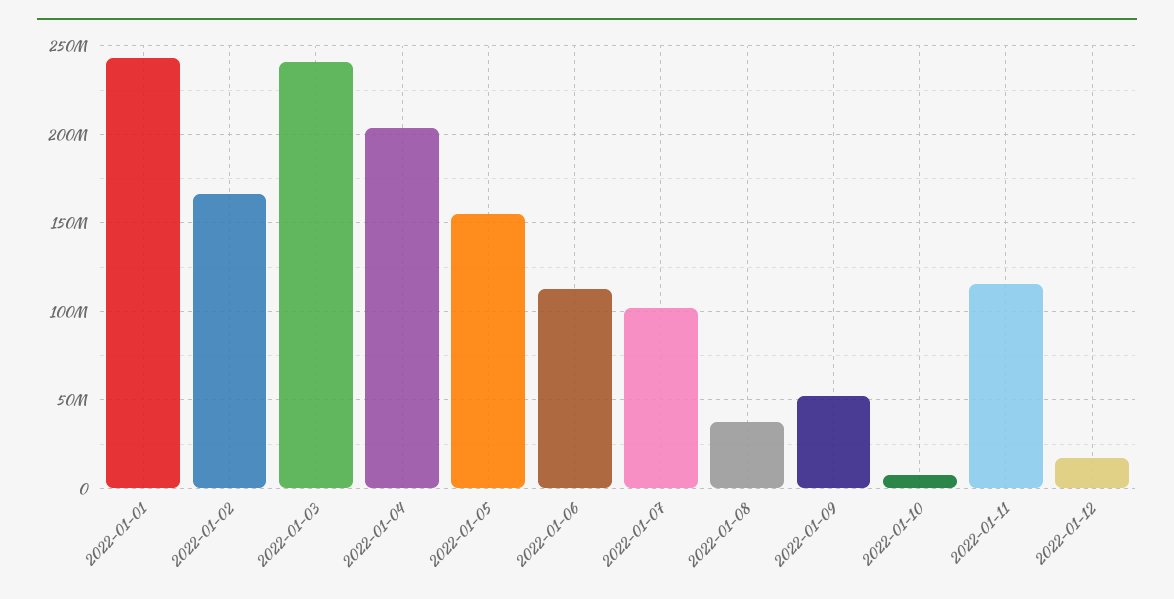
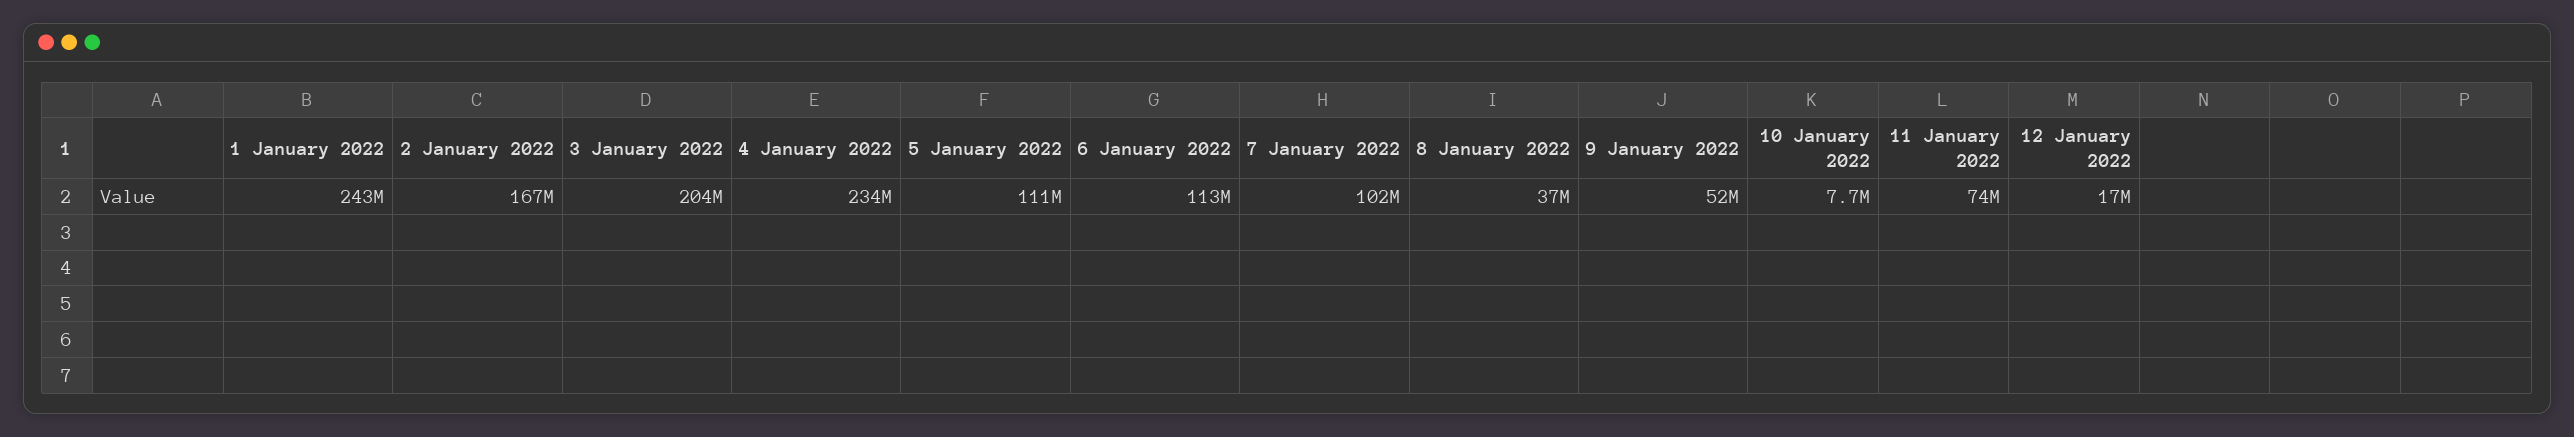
  {
    "2022-01-01": 243000000,
    "2022-01-02": 167000000,
-   "2022-01-03": 240000000,
+   "2022-01-03": 204000000,
-   "2022-01-04": 205000000,
+   "2022-01-04": 234000000,
-   "2022-01-05": 155000000,
+   "2022-01-05": 111000000,
    "2022-01-06": 113000000,
    "2022-01-07": 102000000,
    "2022-01-08": 37000000,
    "2022-01-09": 52000000,
    "2022-01-10": 7700000,
-   "2022-01-11": 115000000,
+   "2022-01-11": 74000000,
    "2022-01-12": 17000000
  }

